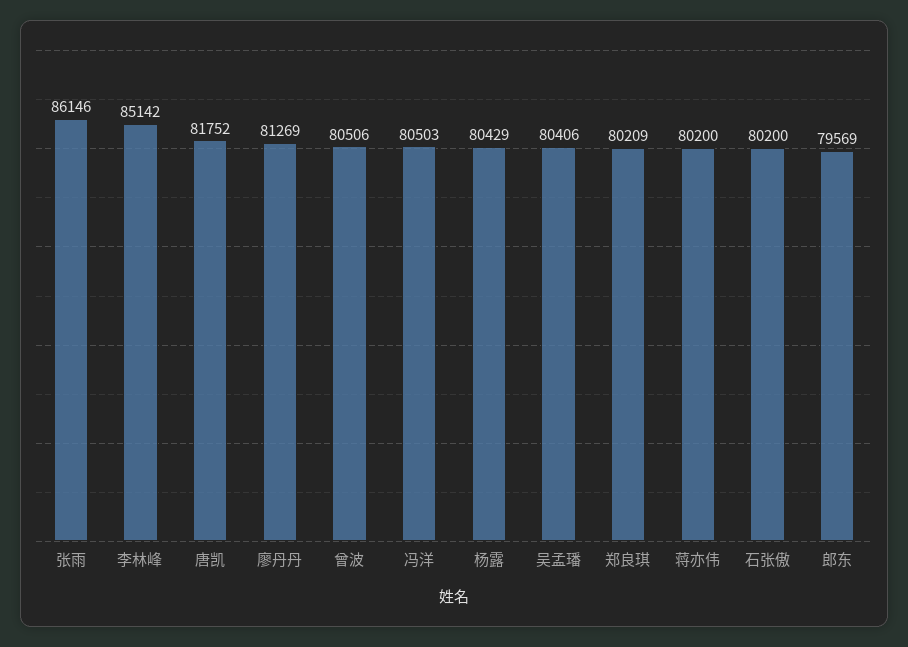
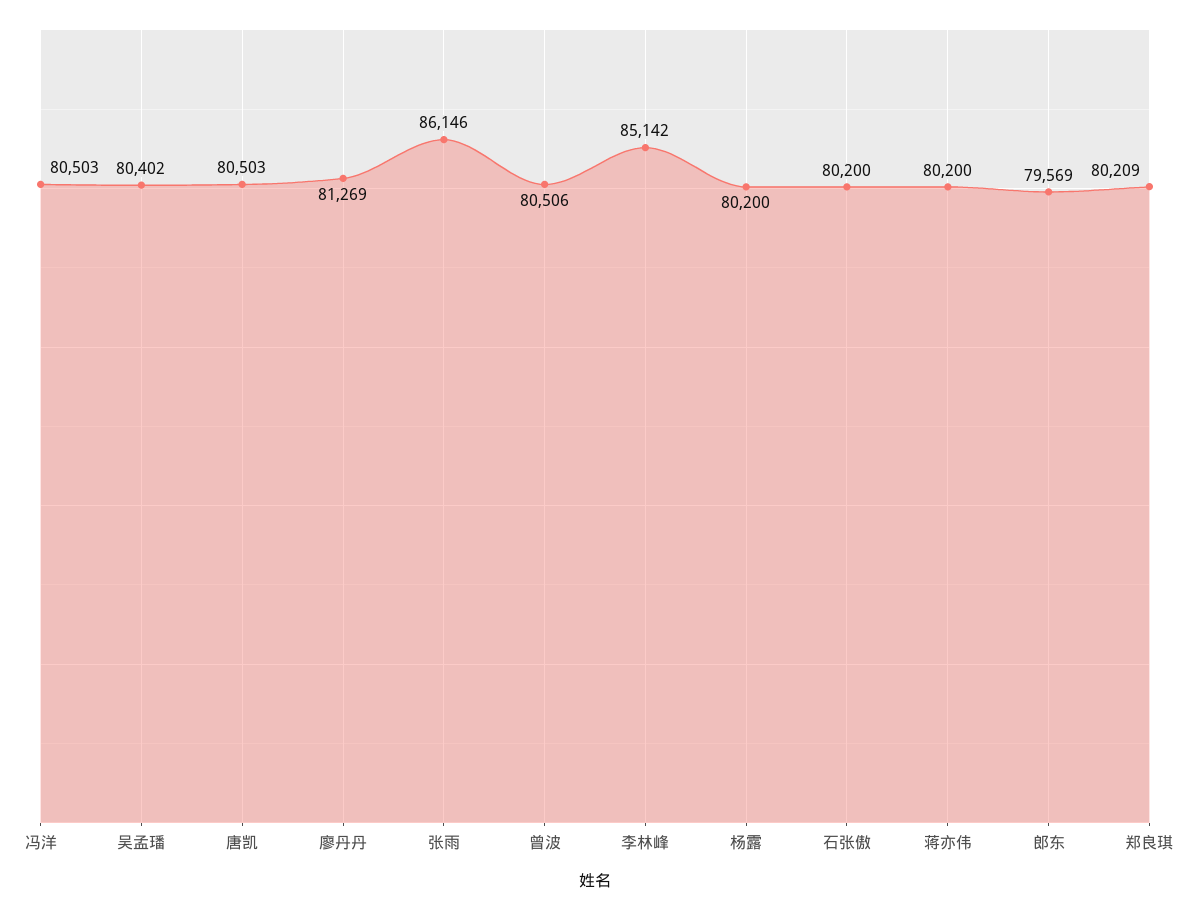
  {
    "张雨": 86146,
    "李林峰": 85142,
-   "唐凯": 81752,
+   "唐凯": 80503,
    "廖丹丹": 81269,
    "曾波": 80506,
    "冯洋": 80503,
-   "杨露": 80429,
+   "杨露": 80200,
-   "吴孟璠": 80406,
+   "吴孟璠": 80402,
    "郑良琪": 80209,
    "蒋亦伟": 80200,
    "石张傲": 80200,
    "郎东": 79569
  }

